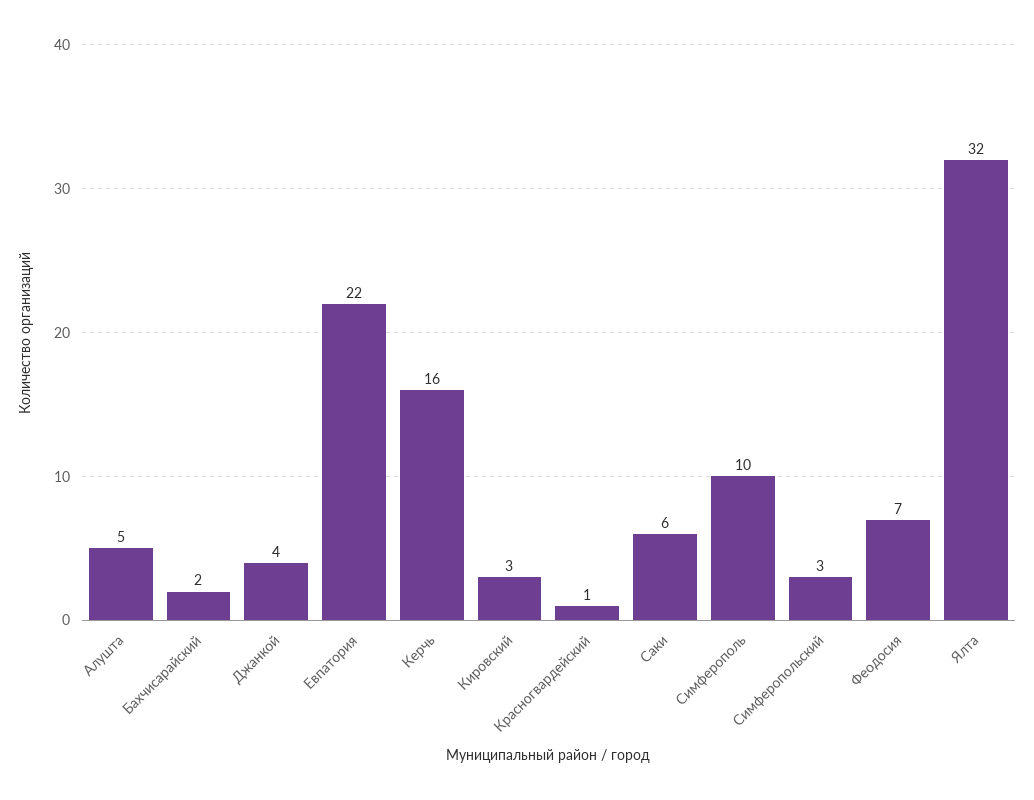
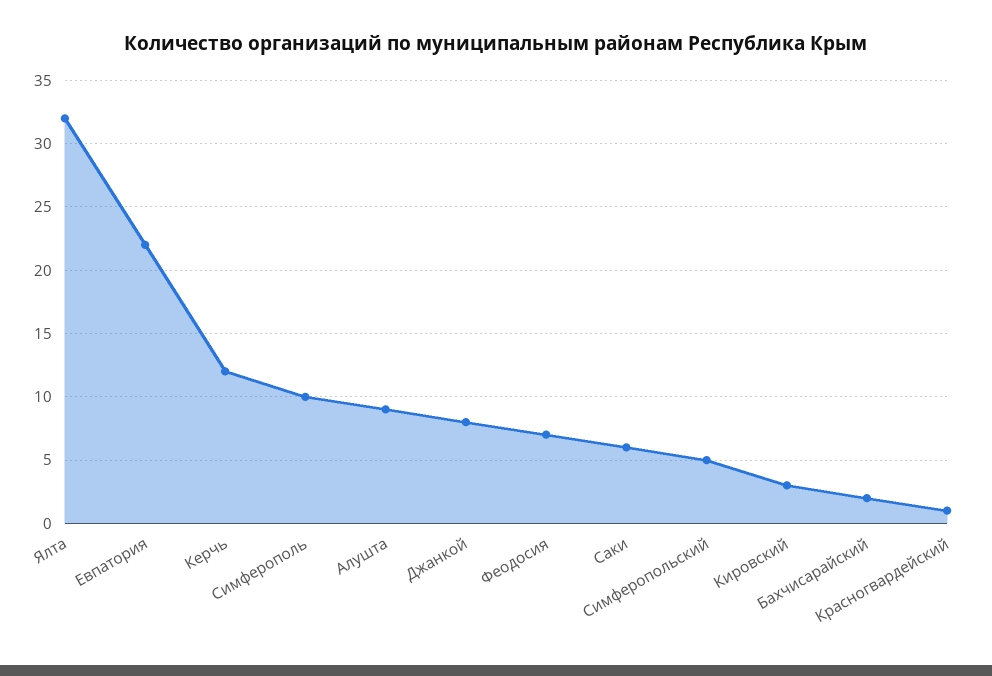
  {
-   "Алушта": 5,
+   "Алушта": 9,
    "Бахчисарайский": 2,
-   "Джанкой": 4,
+   "Джанкой": 8,
    "Евпатория": 22,
-   "Керчь": 16,
+   "Керчь": 12,
    "Кировский": 3,
    "Красногвардейский": 1,
    "Саки": 6,
    "Симферополь": 10,
-   "Симферопольский": 3,
+   "Симферопольский": 5,
    "Феодосия": 7,
    "Ялта": 32
  }

